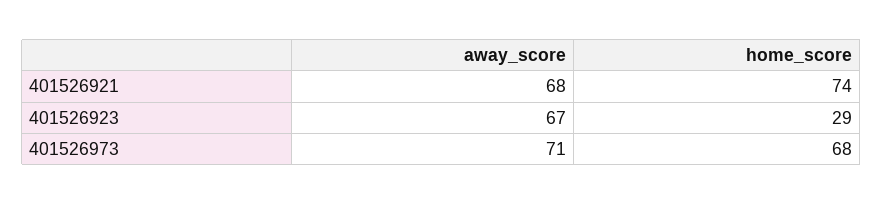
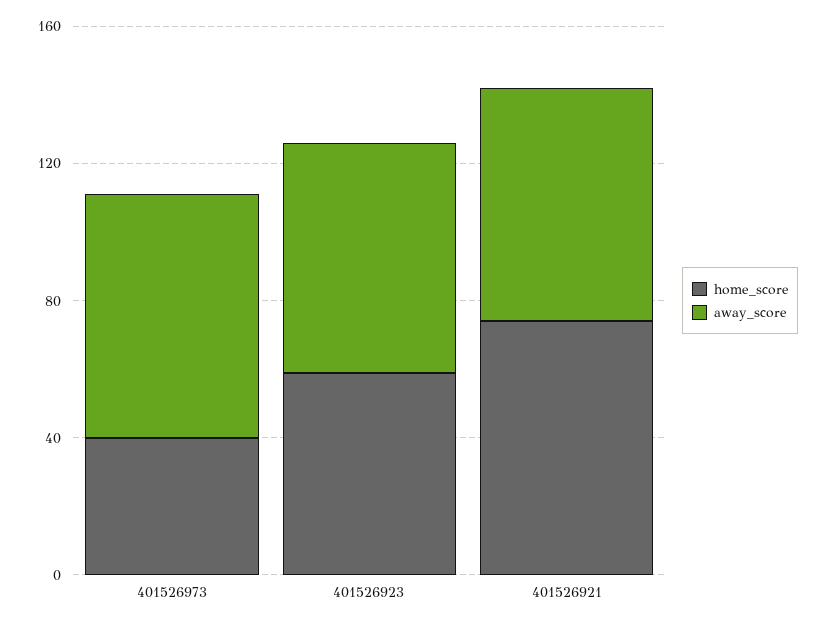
  {
    "away_score": {
      "401526921": 68,
      "401526923": 67,
      "401526973": 71
    },
    "home_score": {
      "401526921": 74,
-     "401526923": 29,
+     "401526923": 60,
-     "401526973": 68
+     "401526973": 40
    }
  }

